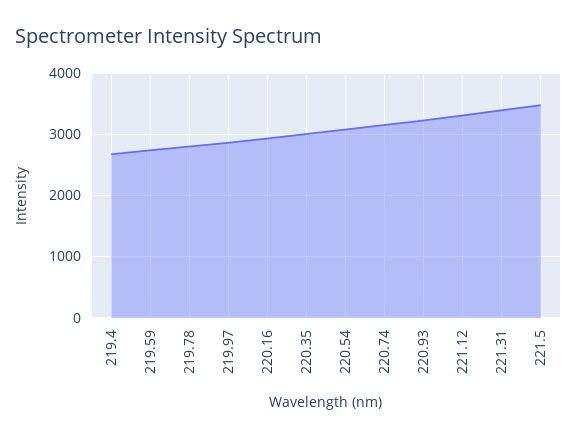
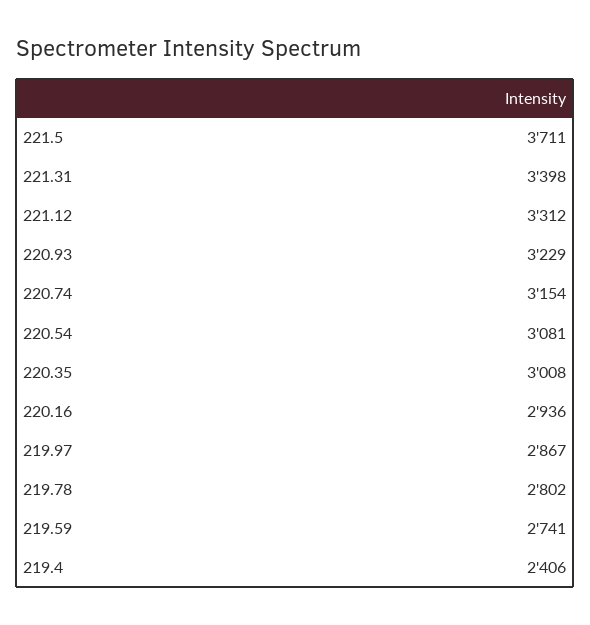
  {
-   "219.4": 2700,
+   "219.4": 2406,
    "219.59": 2741,
    "219.78": 2802,
    "219.97": 2867,
    "220.16": 2936,
    "220.35": 3008,
    "220.54": 3081,
    "220.74": 3154,
    "220.93": 3229,
    "221.12": 3312,
    "221.31": 3398,
-   "221.5": 3500
+   "221.5": 3711
  }

